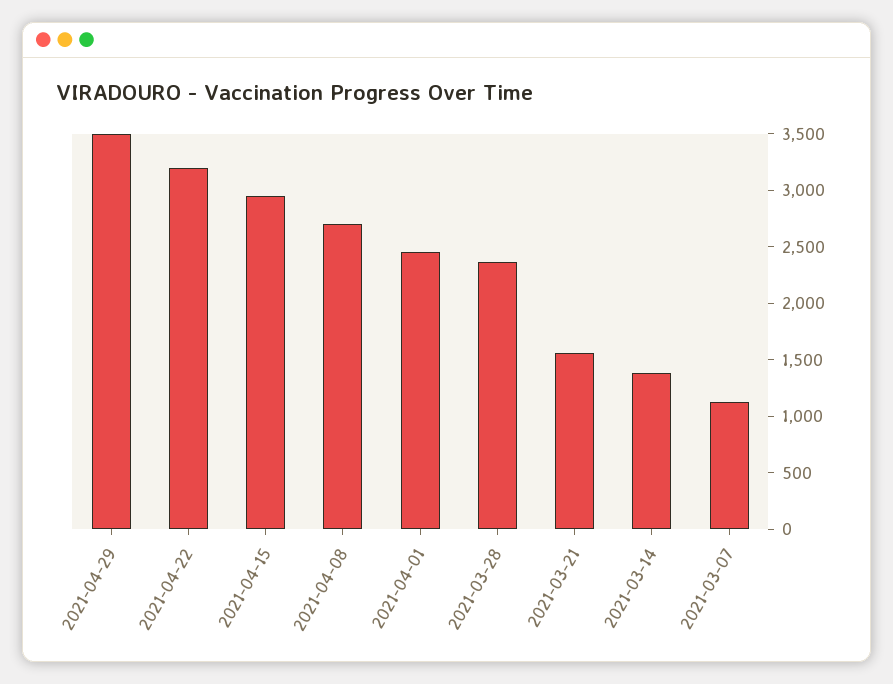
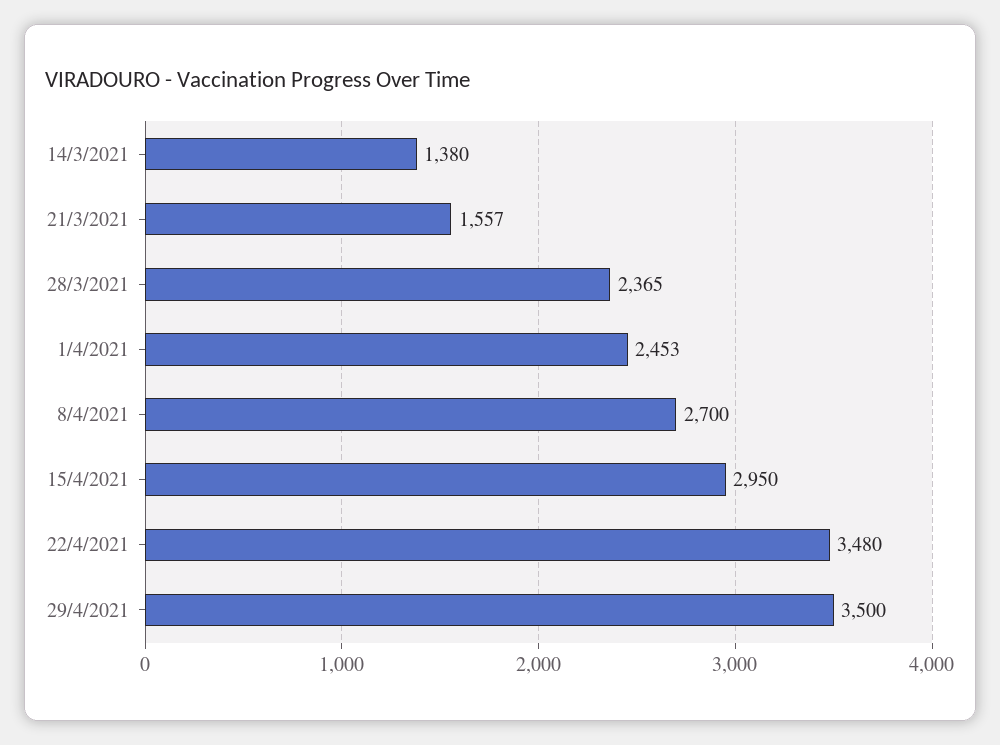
  {
    "2021-04-29": 3500,
-   "2021-04-22": 3200,
+   "2021-04-22": 3480,
    "2021-04-15": 2950,
    "2021-04-08": 2700,
    "2021-04-01": 2453,
    "2021-03-28": 2365,
    "2021-03-21": 1557,
-   "2021-03-14": 1380,
+   "2021-03-14": 1380
-   "2021-03-07": 1100
  }

